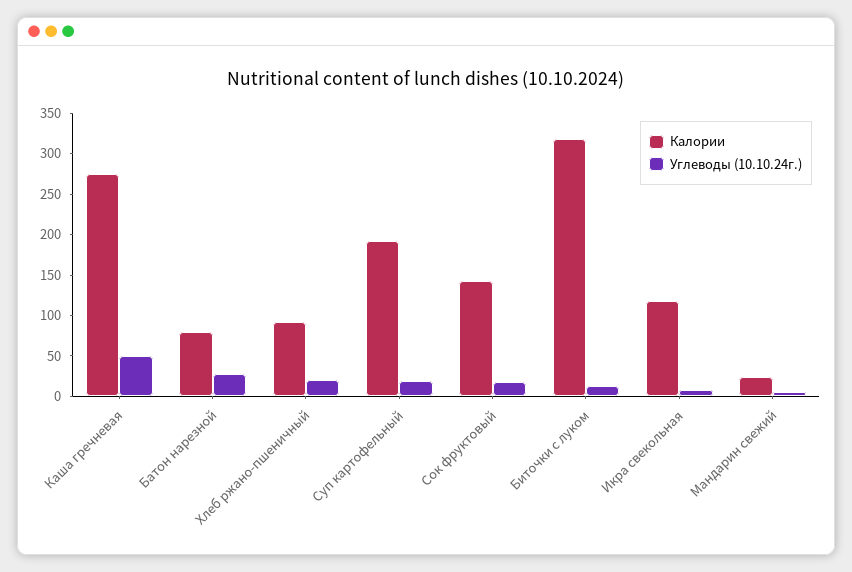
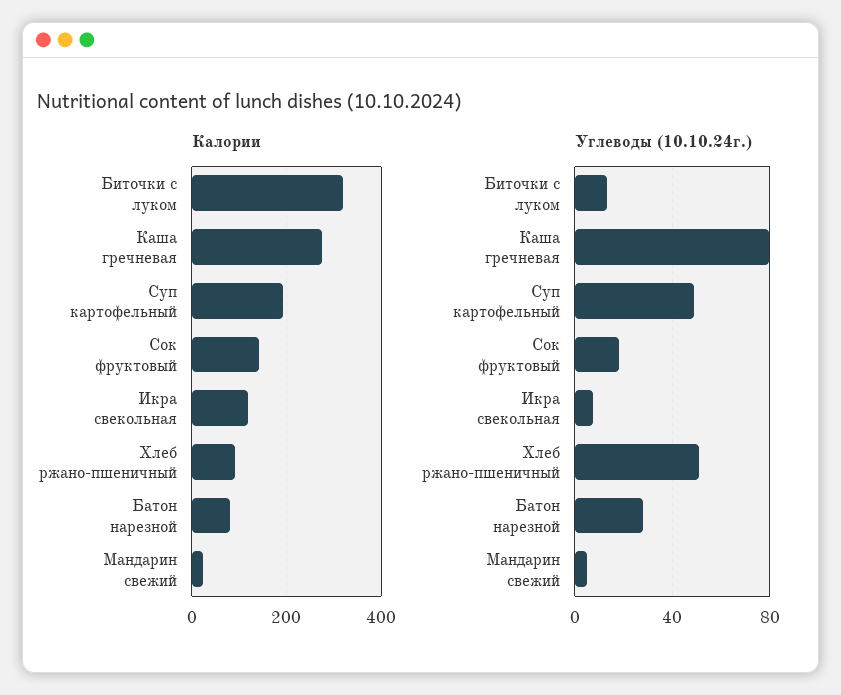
  {
    "Калории": {
      "Каша гречневая": 280,
      "Батон нарезной": 80,
      "Хлеб ржано-пшеничный": 90,
      "Суп картофельный": 190,
      "Сок фруктовый": 140,
      "Биточки с луком": 320,
      "Икра свекольная": 120,
      "Мандарин свежий": 20
    },
    "Углеводы (10.10.24г.)": {
-     "Каша гречневая": 50,
+     "Каша гречневая": 80,
      "Батон нарезной": 30,
-     "Хлеб ржано-пшеничный": 20,
+     "Хлеб ржано-пшеничный": 50,
-     "Суп картофельный": 20,
+     "Суп картофельный": 50,
      "Сок фруктовый": 20,
      "Биточки с луком": 15,
      "Икра свекольная": 10,
      "Мандарин свежий": 5
    }
  }

